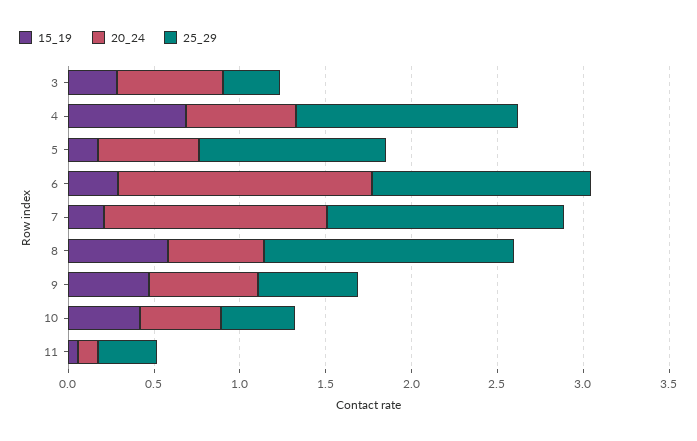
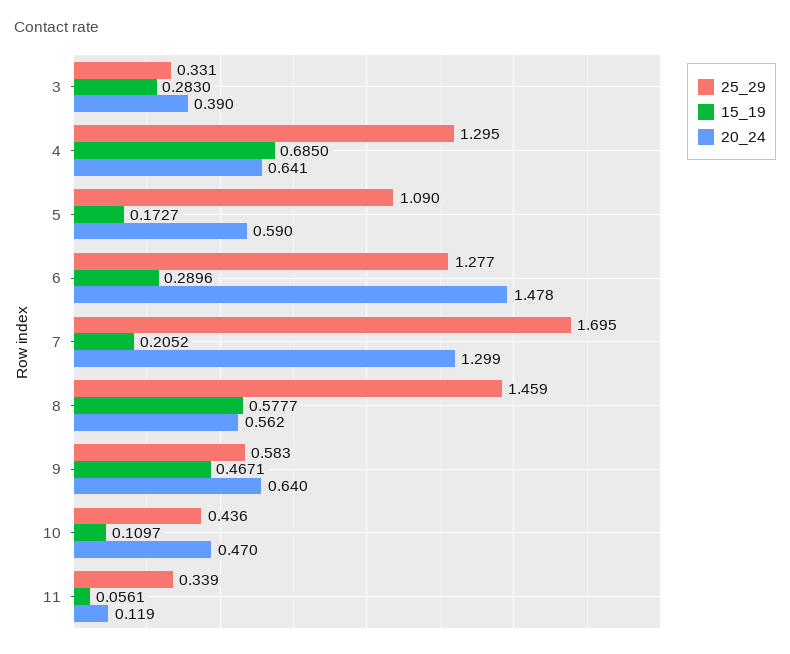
  {
    "15_19": {
      "3": 0.283,
      "4": 0.685,
      "5": 0.1727,
      "6": 0.2896,
      "7": 0.2052,
      "8": 0.5777,
      "9": 0.4671,
-     "10": 0.4,
+     "10": 0.1097,
      "11": 0.0561
    },
    "20_24": {
-     "3": 0.6,
+     "3": 0.39,
      "4": 0.641,
      "5": 0.59,
      "6": 1.478,
      "7": 1.299,
      "8": 0.562,
      "9": 0.64,
      "10": 0.47,
      "11": 0.119
    },
    "25_29": {
      "3": 0.331,
      "4": 1.295,
      "5": 1.09,
      "6": 1.277,
-     "7": 1.4,
+     "7": 1.695,
      "8": 1.459,
      "9": 0.583,
      "10": 0.436,
      "11": 0.339
    }
  }

